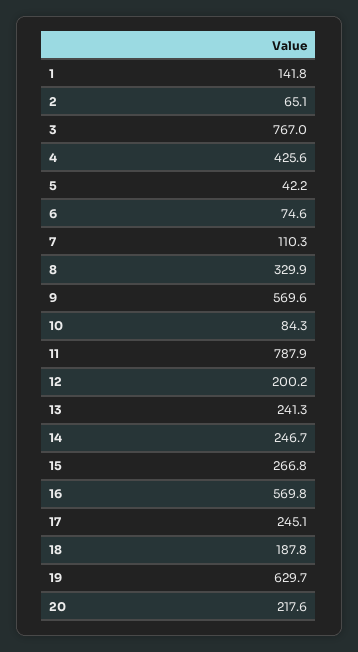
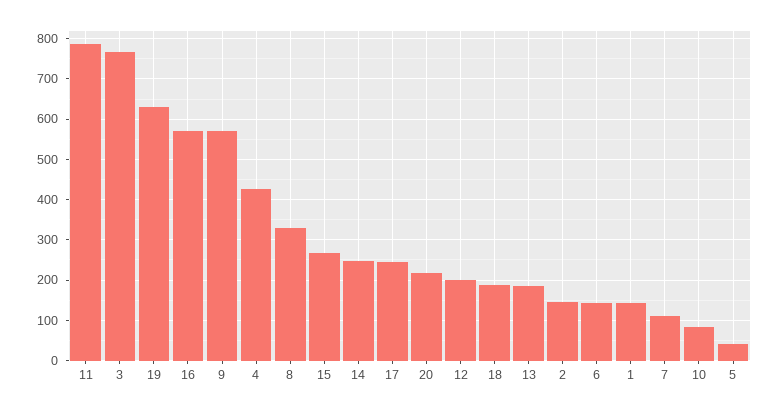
  {
    "1": 141.8,
-   "2": 65.1,
+   "2": 140,
    "3": 767,
    "4": 425.6,
    "5": 42.2,
-   "6": 74.6,
+   "6": 140,
    "7": 110.3,
    "8": 329.9,
    "9": 569.6,
    "10": 84.3,
    "11": 787.9,
    "12": 200.2,
-   "13": 241.3,
+   "13": 180,
    "14": 246.7,
    "15": 266.8,
    "16": 569.8,
    "17": 245.1,
    "18": 187.8,
    "19": 629.7,
    "20": 217.6
  }

